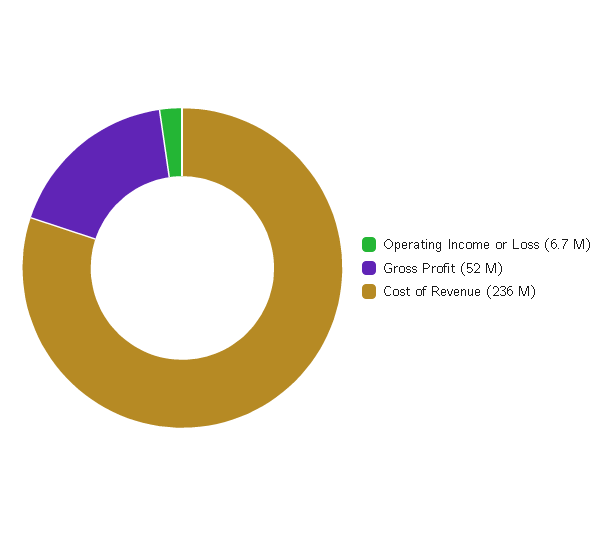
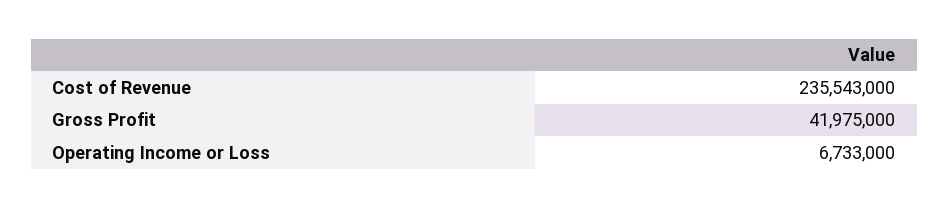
  {
    "Operating Income or Loss": 6733000,
-   "Gross Profit": 52000000,
+   "Gross Profit": 41975000,
    "Cost of Revenue": 235543000
  }

